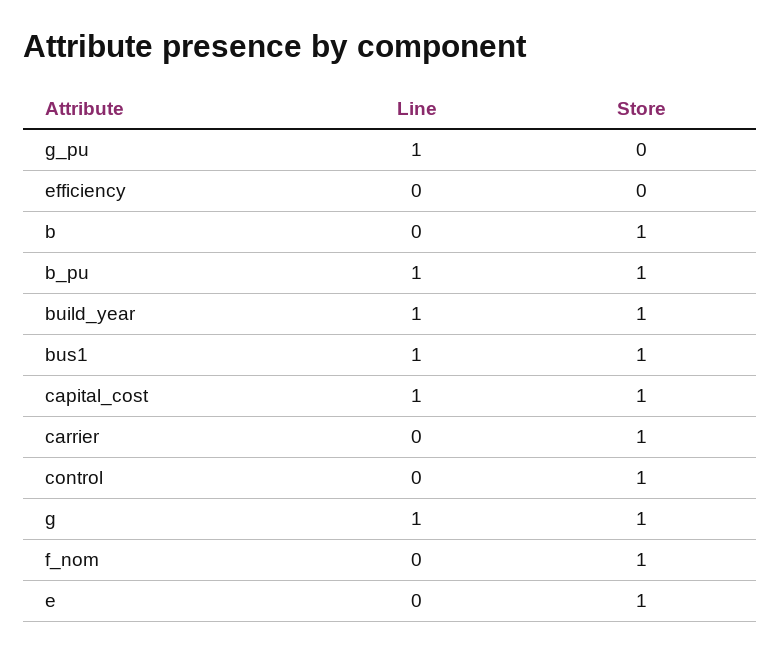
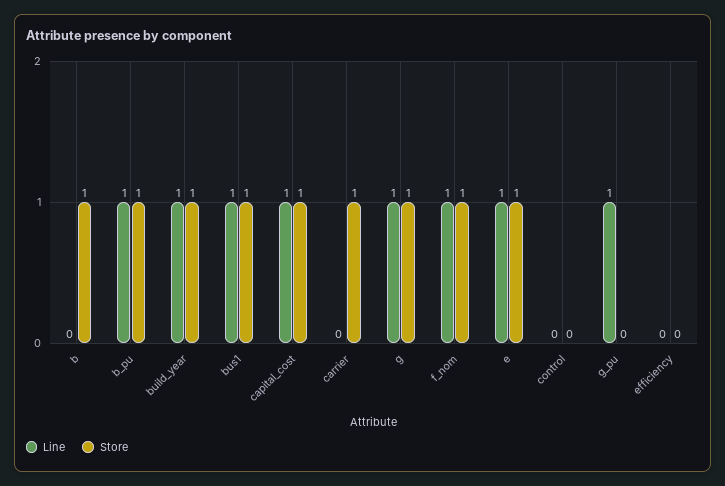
  {
    "Line": {
      "g_pu": 1,
      "efficiency": 0,
      "b": 0,
      "b_pu": 1,
      "build_year": 1,
      "bus1": 1,
      "capital_cost": 1,
      "carrier": 0,
      "control": 0,
      "g": 1,
-     "f_nom": 0,
+     "f_nom": 1,
-     "e": 0
+     "e": 1
    },
    "Store": {
      "g_pu": 0,
      "efficiency": 0,
      "b": 1,
      "b_pu": 1,
      "build_year": 1,
      "bus1": 1,
      "capital_cost": 1,
      "carrier": 1,
-     "control": 1,
+     "control": 0,
      "g": 1,
      "f_nom": 1,
      "e": 1
    }
  }

